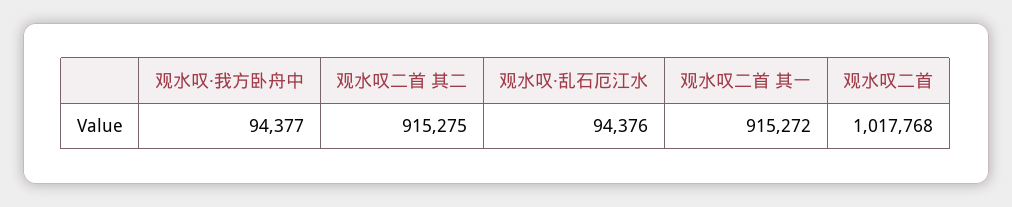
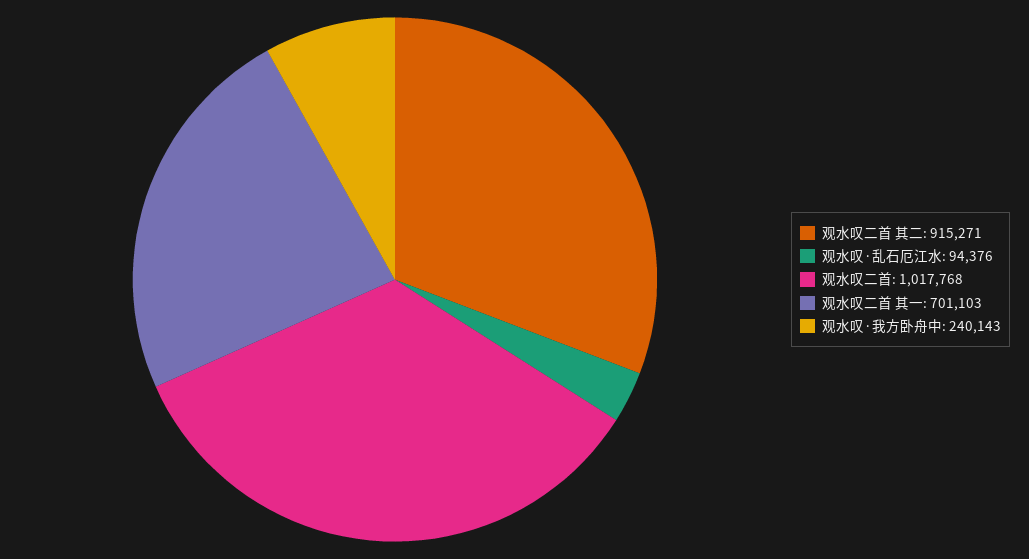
  {
-   "观水叹·我方卧舟中": 94377,
+   "观水叹·我方卧舟中": 240143,
-   "观水叹二首 其二": 915275,
+   "观水叹二首 其二": 915271,
    "观水叹·乱石厄江水": 94376,
-   "观水叹二首 其一": 915272,
+   "观水叹二首 其一": 701103,
    "观水叹二首": 1017768
  }

